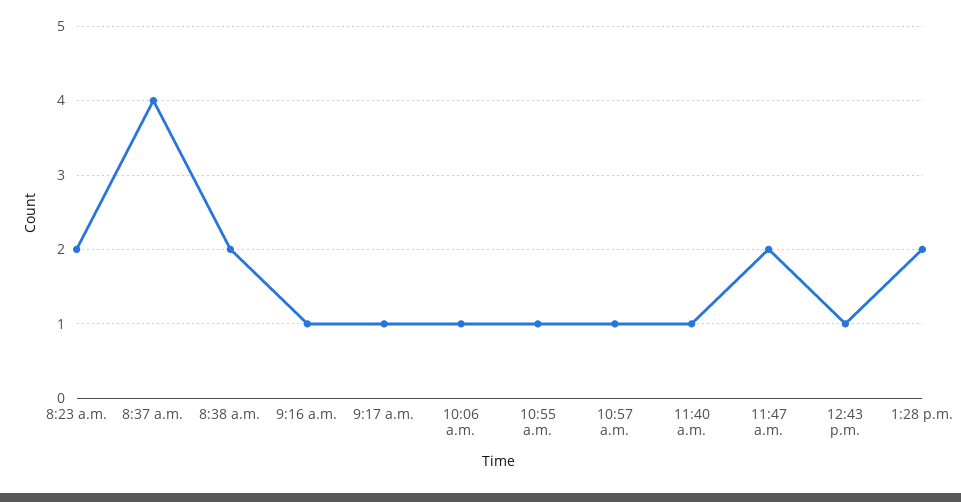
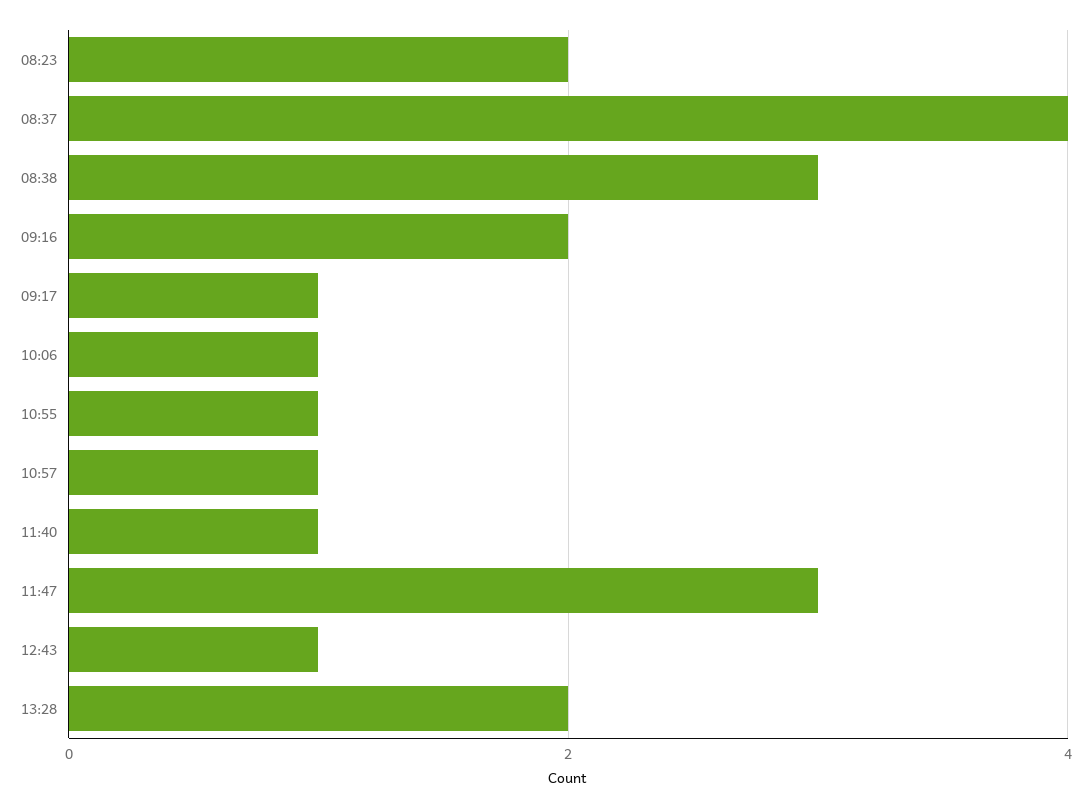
  {
    "8:23 a.m.": 2,
    "8:37 a.m.": 4,
-   "8:38 a.m.": 2,
+   "8:38 a.m.": 3,
-   "9:16 a.m.": 1,
+   "9:16 a.m.": 2,
    "9:17 a.m.": 1,
    "10:06 a.m.": 1,
    "10:55 a.m.": 1,
    "10:57 a.m.": 1,
    "11:40 a.m.": 1,
-   "11:47 a.m.": 2,
+   "11:47 a.m.": 3,
    "12:43 p.m.": 1,
    "1:28 p.m.": 2
  }

